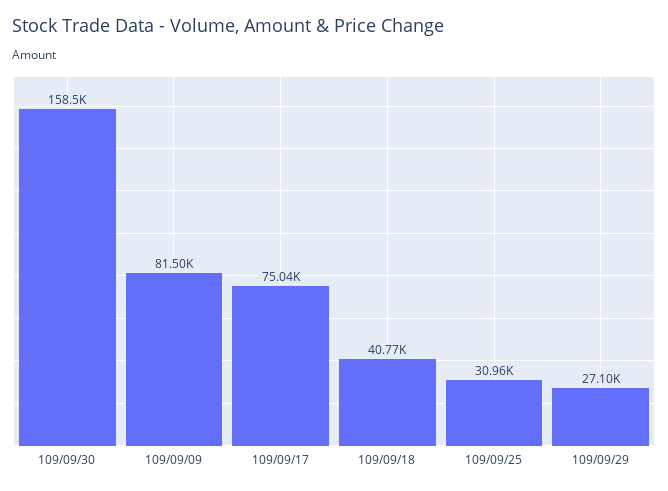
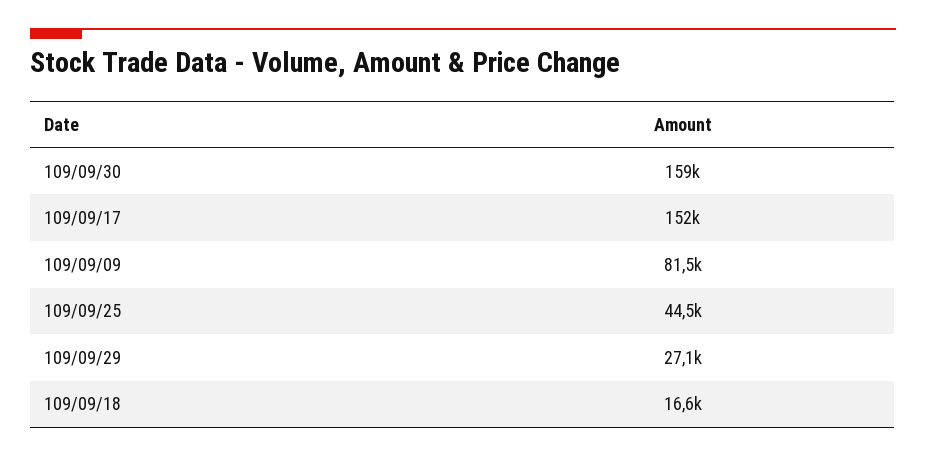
  {
    "109/09/30": 158500,
    "109/09/09": 81500,
-   "109/09/17": 75040,
+   "109/09/17": 152000,
-   "109/09/18": 40770,
+   "109/09/18": 16600,
-   "109/09/25": 30960,
+   "109/09/25": 44500,
    "109/09/29": 27100
  }

